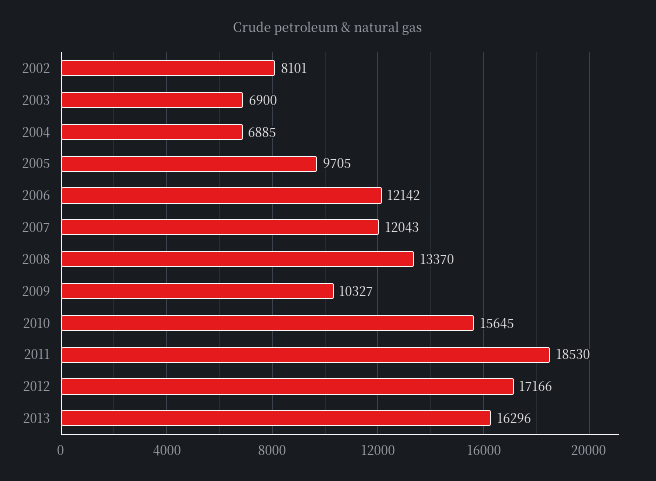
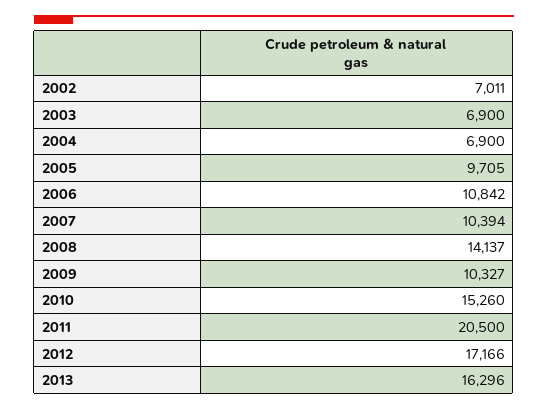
  {
-   "2002": 8101,
+   "2002": 7011,
    "2003": 6900,
-   "2004": 6885,
+   "2004": 6900,
    "2005": 9705,
-   "2006": 12142,
+   "2006": 10842,
-   "2007": 12043,
+   "2007": 10394,
-   "2008": 13370,
+   "2008": 14137,
    "2009": 10327,
-   "2010": 15645,
+   "2010": 15260,
-   "2011": 18530,
+   "2011": 20500,
    "2012": 17166,
    "2013": 16296
  }

